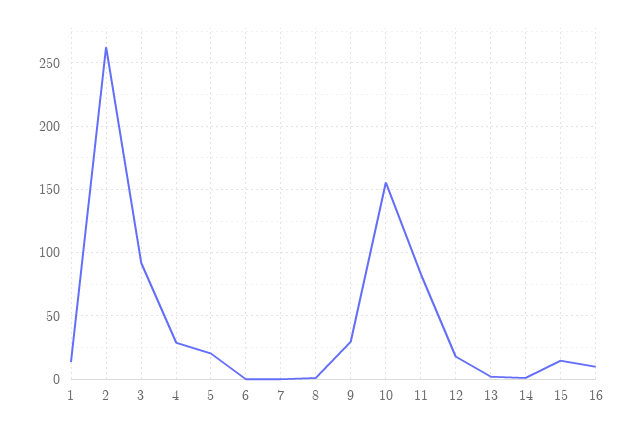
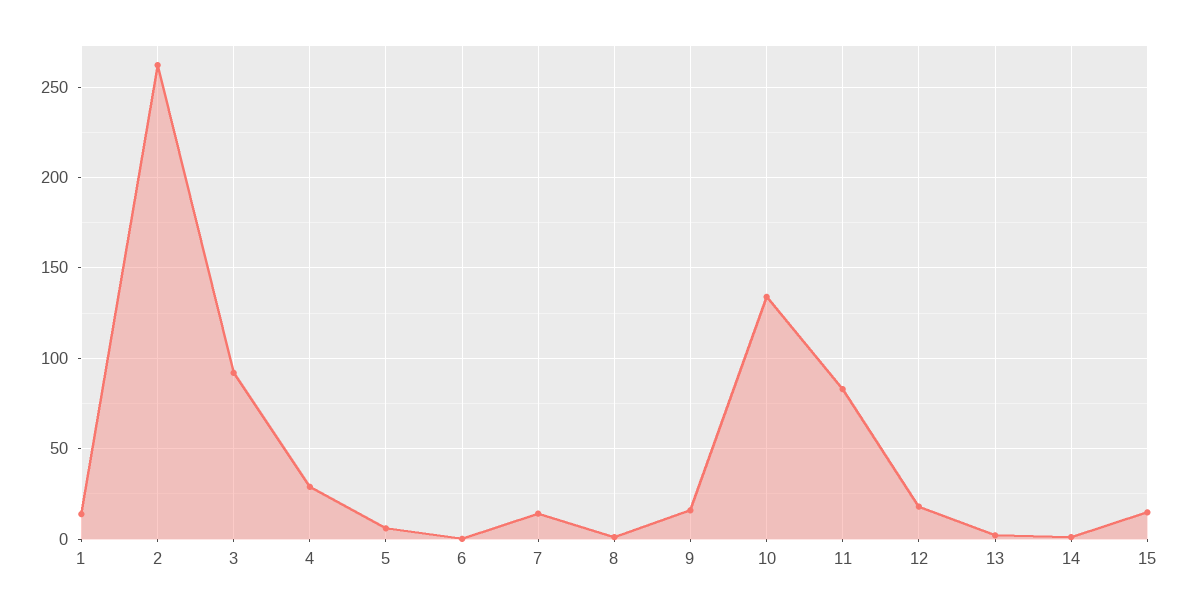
  {
    "1": 15,
    "2": 260,
    "3": 90,
    "4": 30,
-   "5": 20,
+   "5": 5,
    "6": 0,
-   "7": 0,
+   "7": 15,
    "8": 0,
-   "9": 30,
+   "9": 15,
-   "10": 155,
+   "10": 135,
    "11": 85,
    "12": 20,
    "13": 0,
    "14": 0,
-   "15": 15,
+   "15": 15
-   "16": 10
  }

